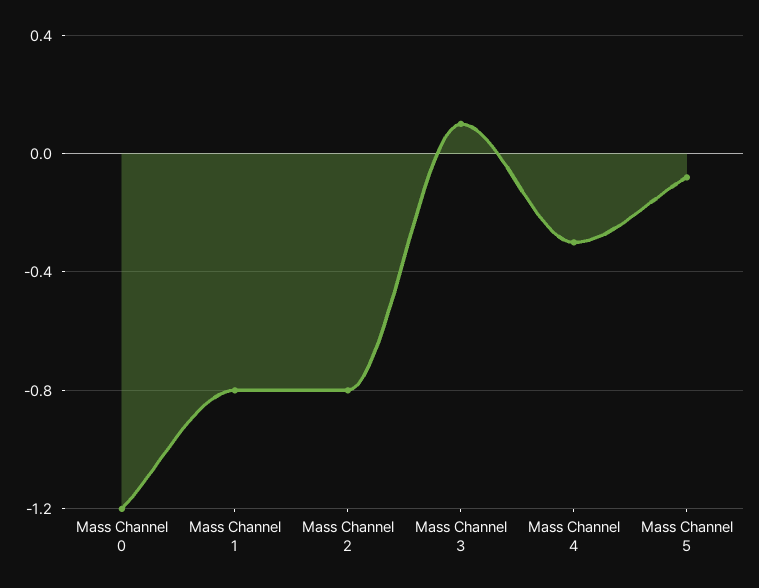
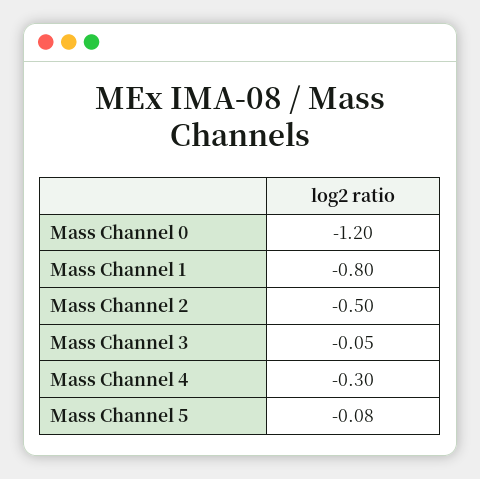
  {
    "Mass Channel 0": -1.2,
    "Mass Channel 1": -0.8,
-   "Mass Channel 2": -0.8,
+   "Mass Channel 2": -0.5,
-   "Mass Channel 3": 0.1,
+   "Mass Channel 3": -0.05,
    "Mass Channel 4": -0.3,
    "Mass Channel 5": -0.08
  }

